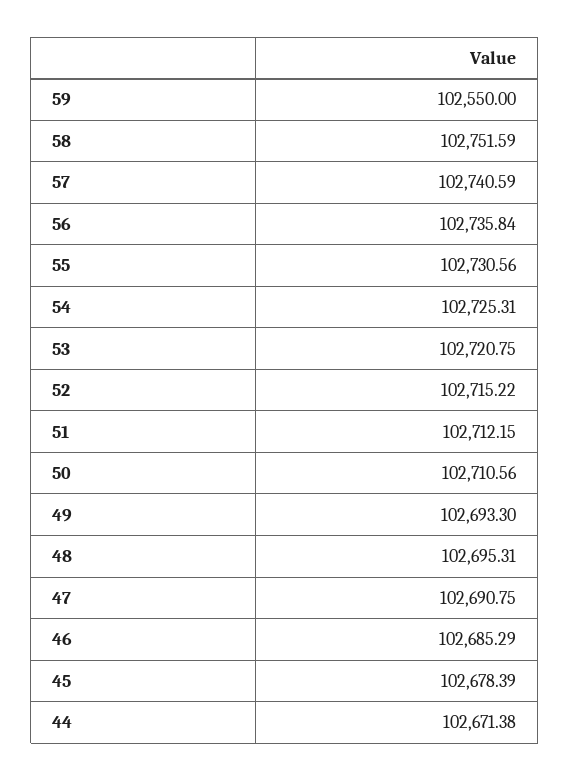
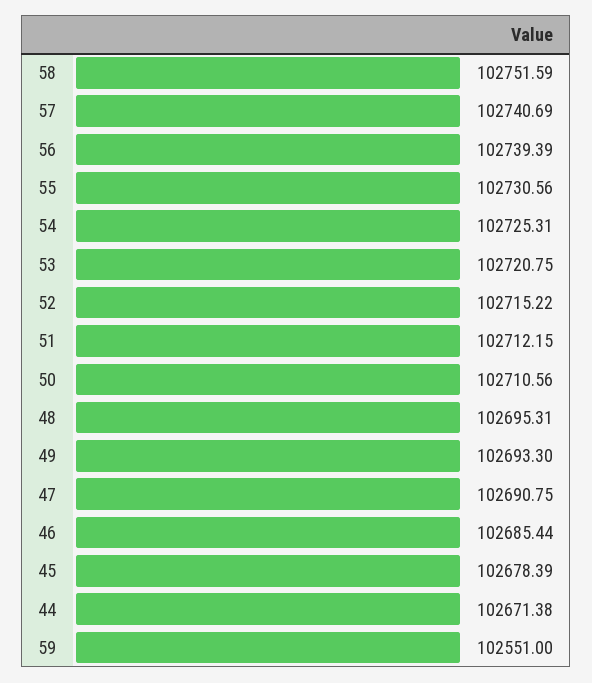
  {
-   "59": 102550,
+   "59": 102551,
    "58": 102751.59,
-   "57": 102740.59,
+   "57": 102740.69,
-   "56": 102735.84,
+   "56": 102739.39,
    "55": 102730.56,
    "54": 102725.31,
    "53": 102720.75,
    "52": 102715.22,
    "51": 102712.15,
    "50": 102710.56,
    "49": 102693.3,
    "48": 102695.31,
    "47": 102690.75,
-   "46": 102685.29,
+   "46": 102685.44,
    "45": 102678.39,
    "44": 102671.38
  }

